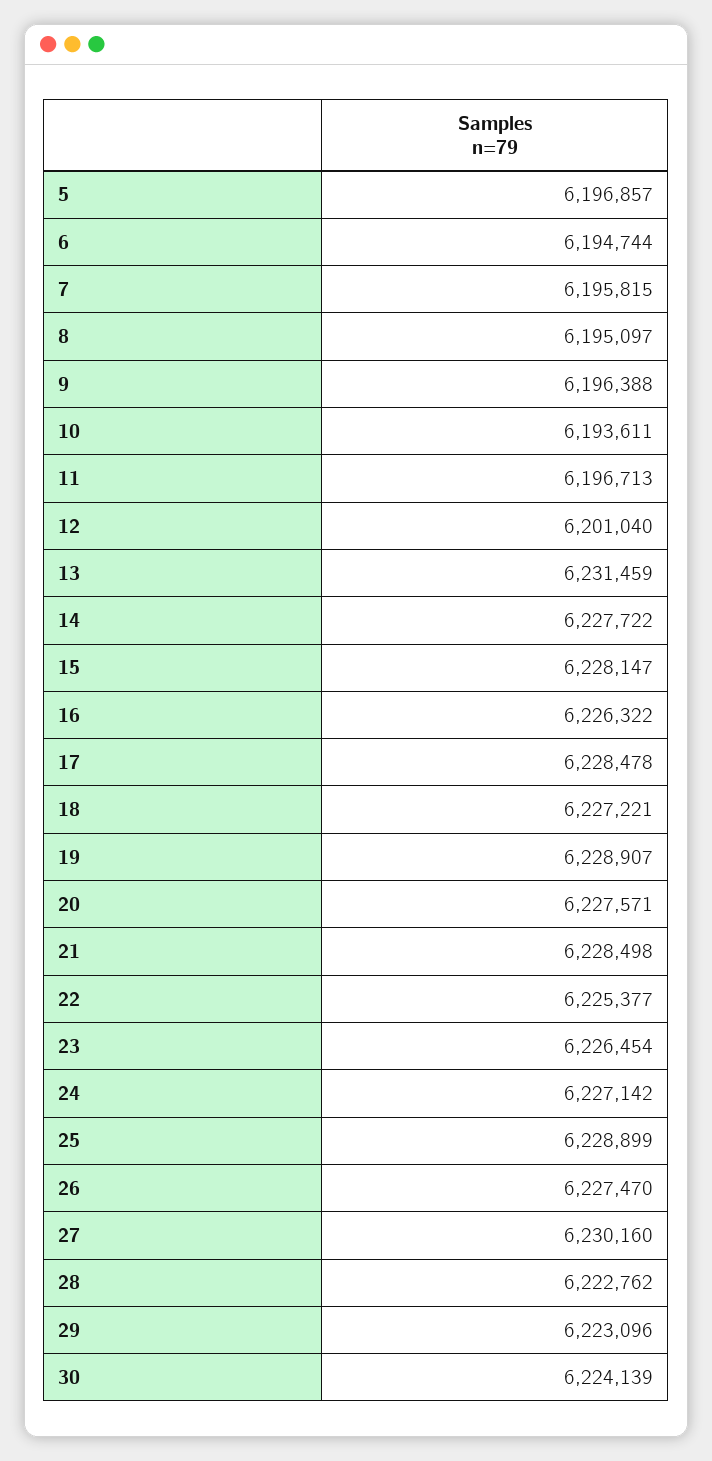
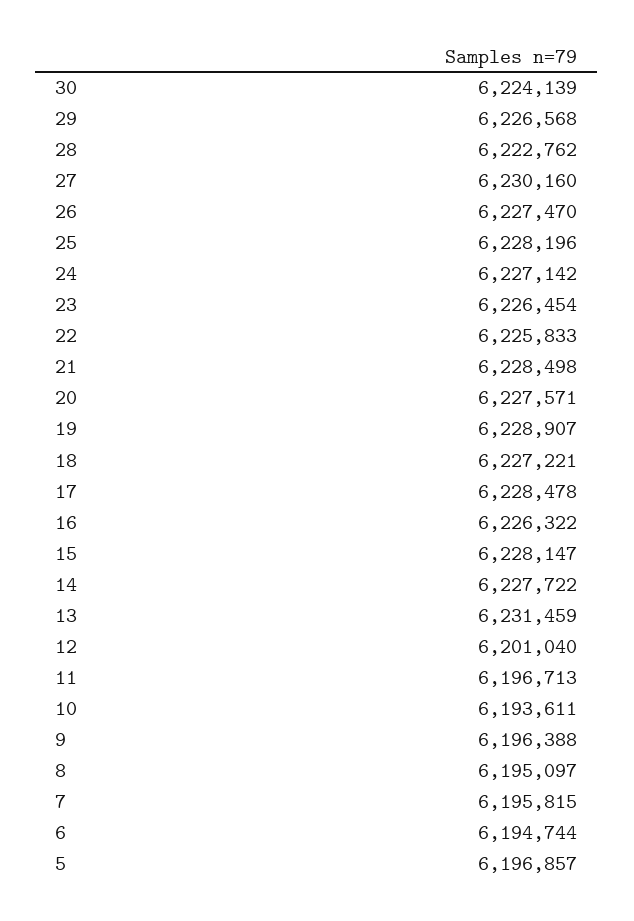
  {
    "5": 6196857,
    "6": 6194744,
    "7": 6195815,
    "8": 6195097,
    "9": 6196388,
    "10": 6193611,
    "11": 6196713,
    "12": 6201040,
    "13": 6231459,
    "14": 6227722,
    "15": 6228147,
    "16": 6226322,
    "17": 6228478,
    "18": 6227221,
    "19": 6228907,
    "20": 6227571,
    "21": 6228498,
-   "22": 6225377,
+   "22": 6225833,
    "23": 6226454,
    "24": 6227142,
-   "25": 6228899,
+   "25": 6228196,
    "26": 6227470,
    "27": 6230160,
    "28": 6222762,
-   "29": 6223096,
+   "29": 6226568,
    "30": 6224139
  }

